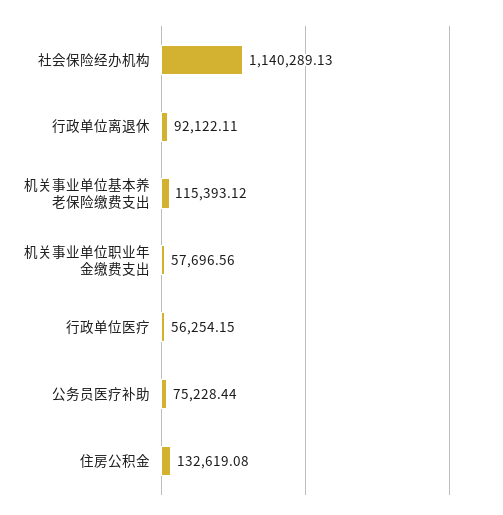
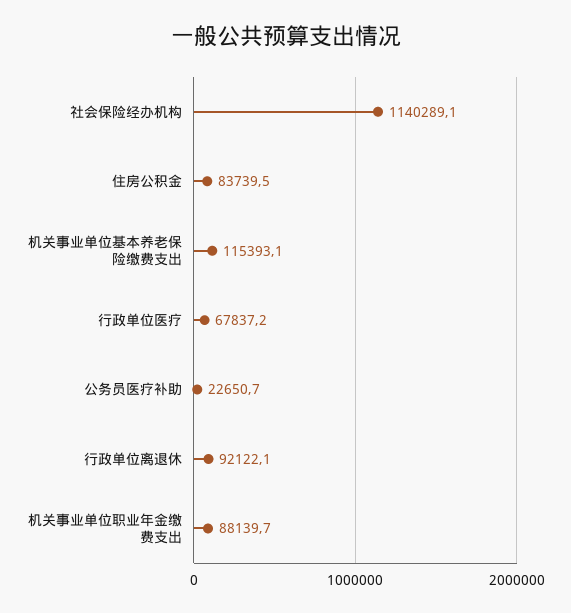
  {
    "社会保险经办机构": 1140289.13,
    "行政单位离退休": 92122.11,
    "机关事业单位基本养老保险缴费支出": 115393.12,
-   "机关事业单位职业年金缴费支出": 57696.56,
+   "机关事业单位职业年金缴费支出": 88139.7,
-   "行政单位医疗": 56254.15,
+   "行政单位医疗": 67837.2,
-   "公务员医疗补助": 75228.44,
+   "公务员医疗补助": 22650.7,
-   "住房公积金": 132619.08
+   "住房公积金": 83739.5
  }

